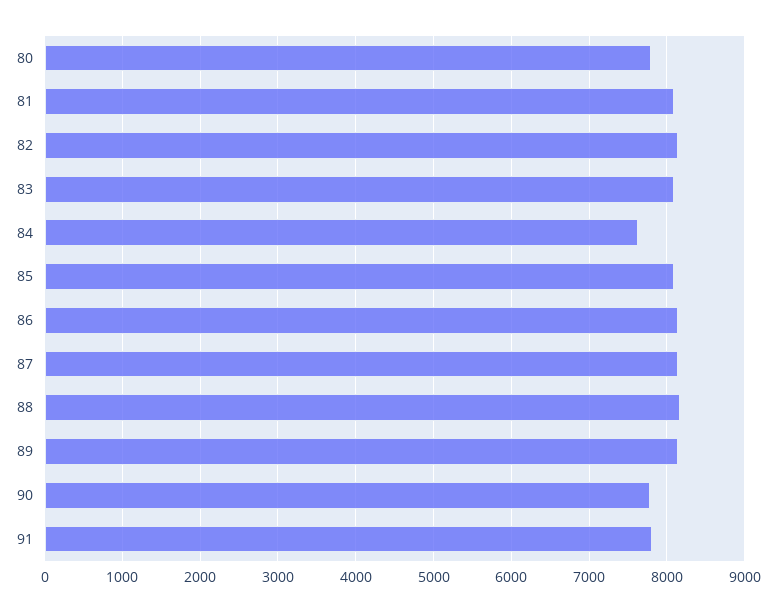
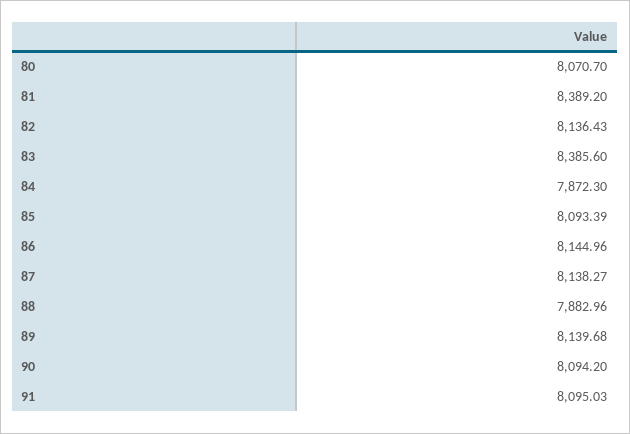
  {
-   "80": 7800,
+   "80": 8070.7,
-   "81": 8100,
+   "81": 8389.2,
    "82": 8136.43,
-   "83": 8100,
+   "83": 8385.6,
-   "84": 7600,
+   "84": 7872.3,
    "85": 8093.39,
    "86": 8144.96,
    "87": 8138.27,
-   "88": 8200,
+   "88": 7882.96,
    "89": 8139.68,
-   "90": 7800,
+   "90": 8094.2,
-   "91": 7800
+   "91": 8095.03
  }

